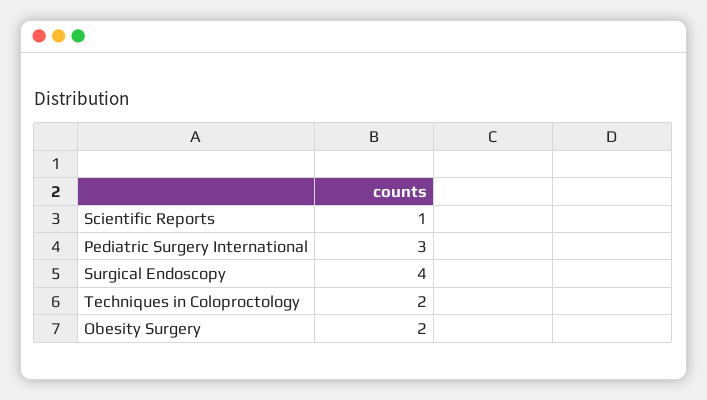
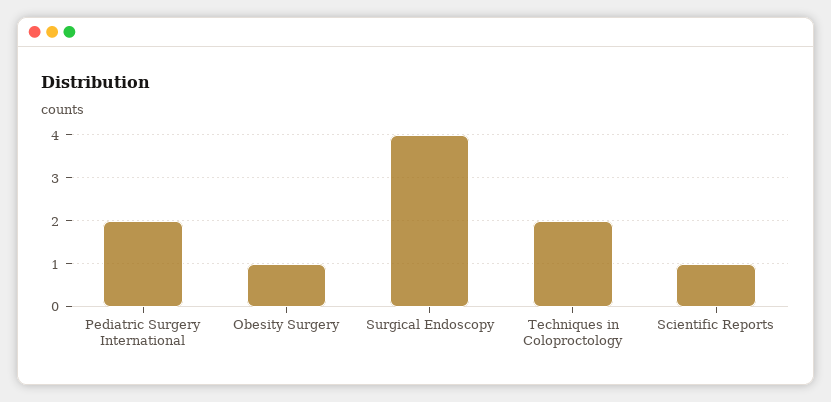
  {
    "Scientific Reports": 1,
-   "Pediatric Surgery International": 3,
+   "Pediatric Surgery International": 2,
    "Surgical Endoscopy": 4,
    "Techniques in Coloproctology": 2,
-   "Obesity Surgery": 2
+   "Obesity Surgery": 1
  }

